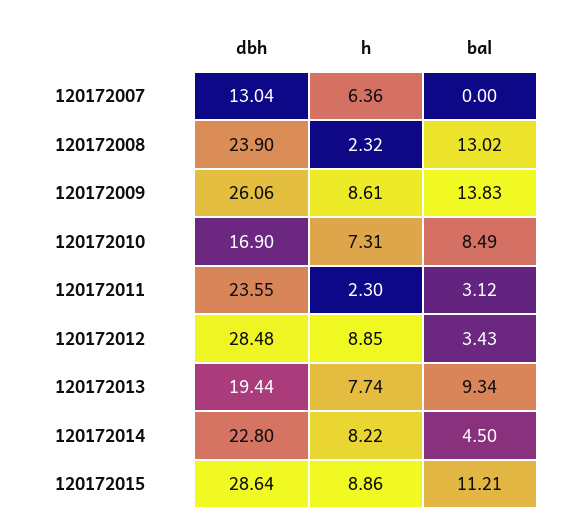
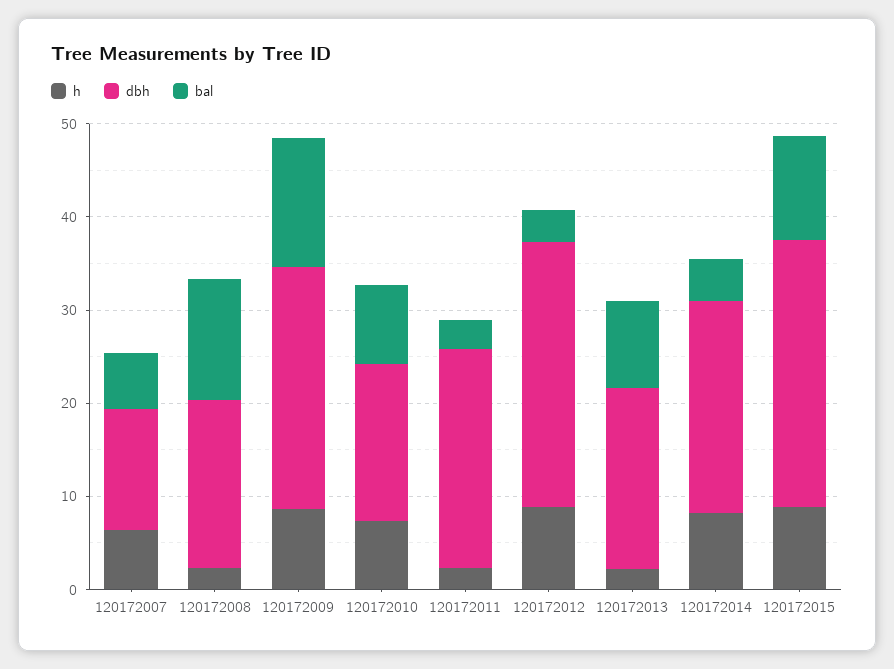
  {
    "dbh": {
      "120172007": 13.04,
-     "120172008": 23.9,
+     "120172008": 18,
      "120172009": 26.06,
      "120172010": 16.9,
      "120172011": 23.55,
      "120172012": 28.48,
      "120172013": 19.44,
      "120172014": 22.8,
      "120172015": 28.64
    },
    "h": {
      "120172007": 6.36,
      "120172008": 2.32,
      "120172009": 8.61,
      "120172010": 7.31,
      "120172011": 2.3,
      "120172012": 8.85,
-     "120172013": 7.74,
+     "120172013": 2,
      "120172014": 8.22,
      "120172015": 8.86
    },
    "bal": {
-     "120172007": 0,
+     "120172007": 6,
      "120172008": 13.02,
      "120172009": 13.83,
      "120172010": 8.49,
      "120172011": 3.12,
      "120172012": 3.43,
      "120172013": 9.34,
      "120172014": 4.5,
      "120172015": 11.21
    }
  }

